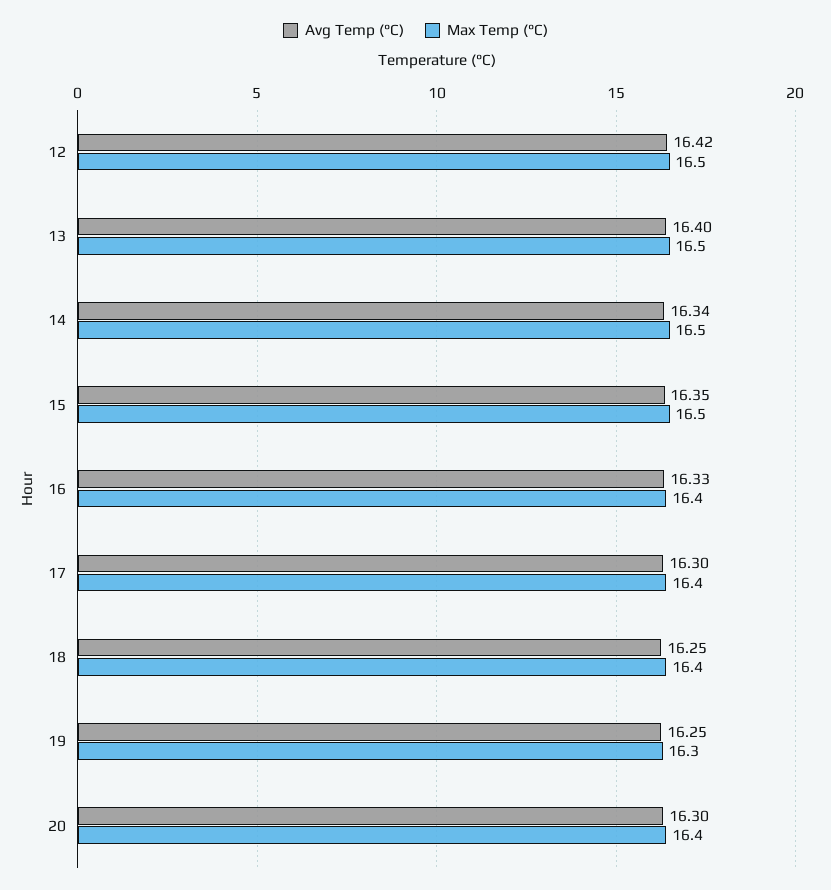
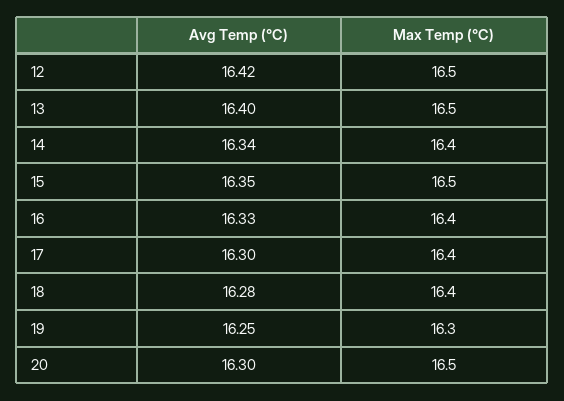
  {
    "Avg Temp (°C)": {
      "12": 16.42,
      "13": 16.4,
      "14": 16.34,
      "15": 16.35,
      "16": 16.33,
      "17": 16.3,
-     "18": 16.25,
+     "18": 16.28,
      "19": 16.25,
      "20": 16.3
    },
    "Max Temp (°C)": {
      "12": 16.5,
      "13": 16.5,
-     "14": 16.5,
+     "14": 16.4,
      "15": 16.5,
      "16": 16.4,
      "17": 16.4,
      "18": 16.4,
      "19": 16.3,
-     "20": 16.4
+     "20": 16.5
    }
  }

